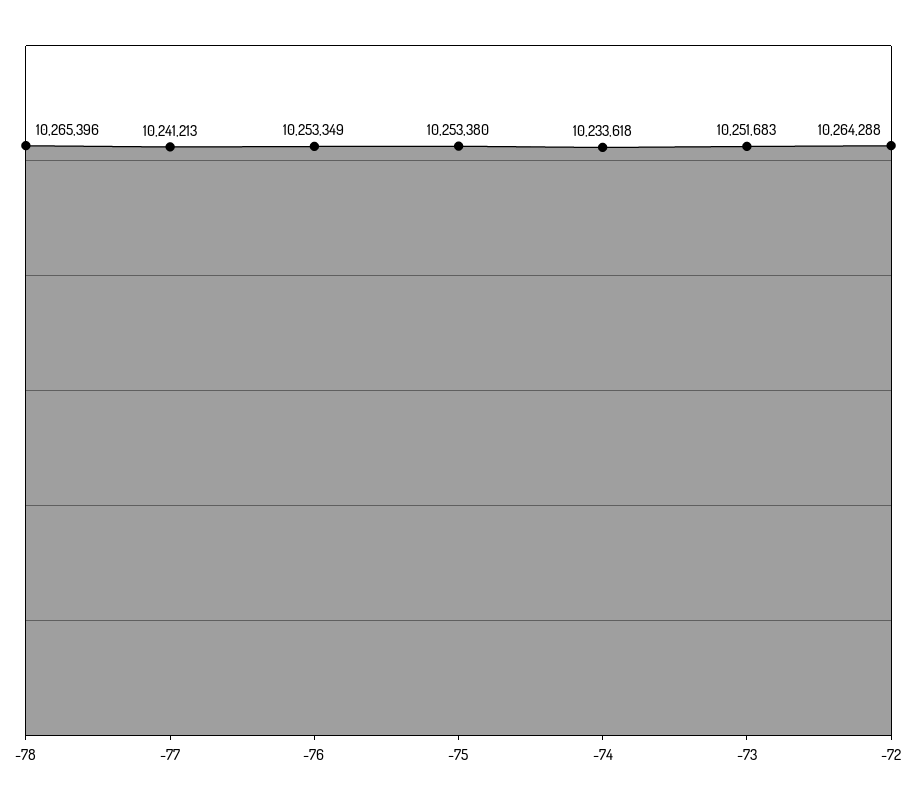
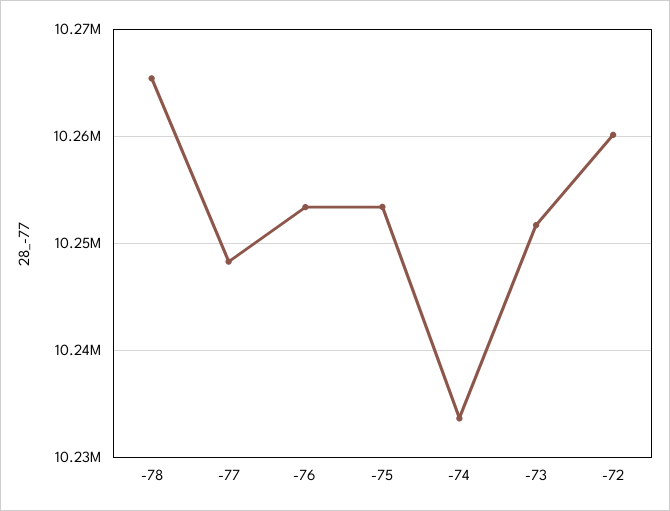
  {
    "-78": 10265396,
-   "-77": 10241213,
+   "-77": 10248000,
    "-76": 10253349,
    "-75": 10253380,
    "-74": 10233618,
    "-73": 10251683,
-   "-72": 10264288
+   "-72": 10260000
  }

